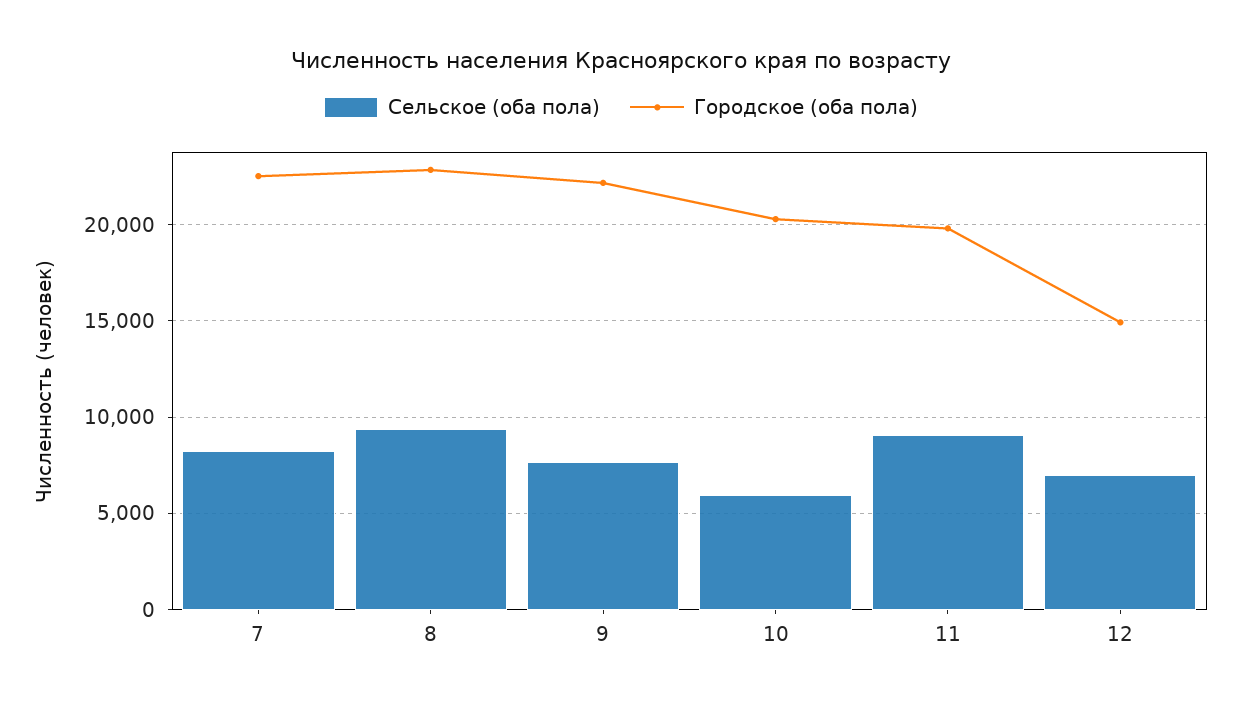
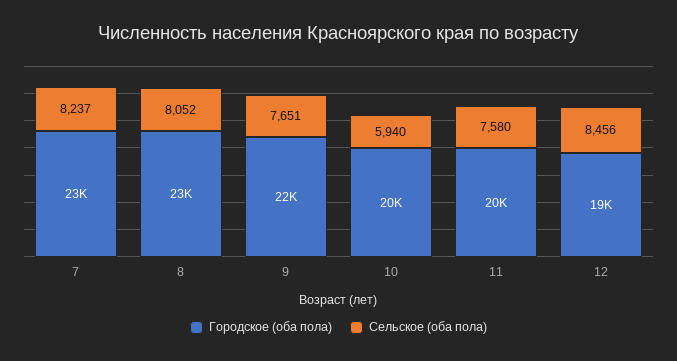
  {
    "Сельское (оба пола)": {
      "7": 8237,
-     "8": 9500,
+     "8": 8052,
      "9": 7651,
      "10": 5940,
-     "11": 9000,
+     "11": 7580,
-     "12": 7000
+     "12": 8456
    },
    "Городское (оба пола)": {
      "7": 23000,
      "8": 23000,
      "9": 22000,
      "10": 20000,
      "11": 20000,
-     "12": 15000
+     "12": 19000
    }
  }

